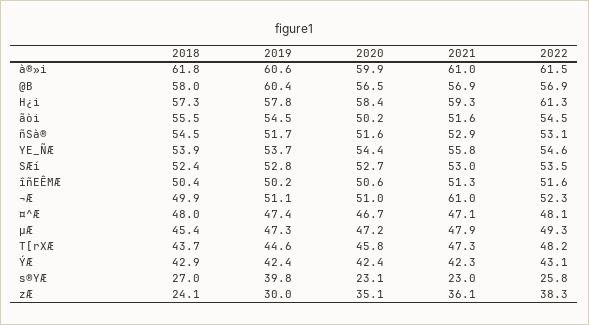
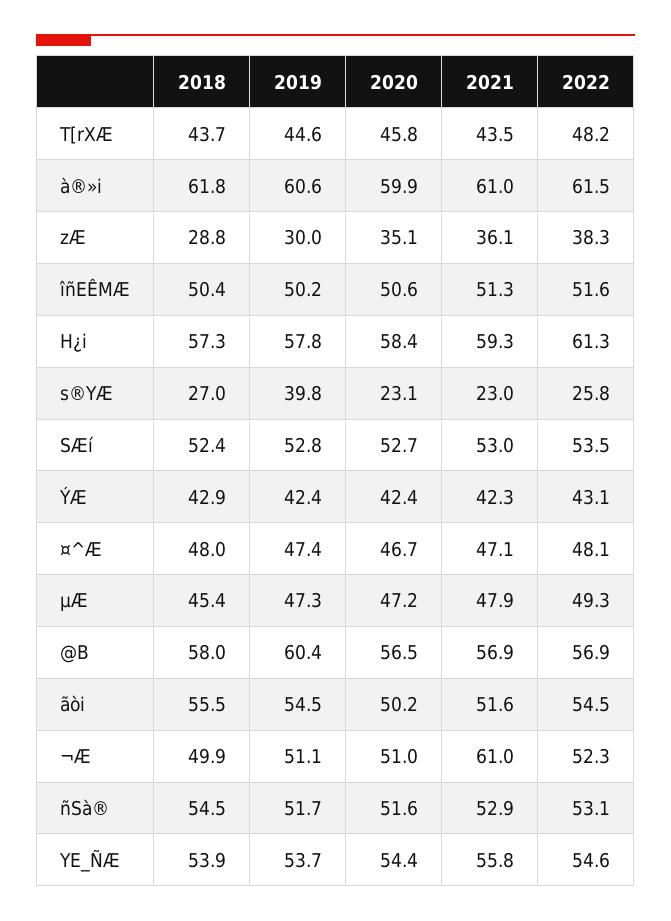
  {
    "2018": {
      "à®»i": 61.8,
      "@B": 58,
      "H¿i": 57.3,
      "ãòi": 55.5,
      "ñSà®": 54.5,
      "YE_ÑÆ": 53.9,
      "SÆí": 52.4,
      "îñEÊMÆ": 50.4,
      "¬Æ": 49.9,
      "¤^Æ": 48,
      "µÆ": 45.4,
      "T[rXÆ": 43.7,
      "ÝÆ": 42.9,
      "s®YÆ": 27,
-     "zÆ": 24.1
+     "zÆ": 28.8
    },
    "2019": {
      "à®»i": 60.6,
      "@B": 60.4,
      "H¿i": 57.8,
      "ãòi": 54.5,
      "ñSà®": 51.7,
      "YE_ÑÆ": 53.7,
      "SÆí": 52.8,
      "îñEÊMÆ": 50.2,
      "¬Æ": 51.1,
      "¤^Æ": 47.4,
      "µÆ": 47.3,
      "T[rXÆ": 44.6,
      "ÝÆ": 42.4,
      "s®YÆ": 39.8,
      "zÆ": 30
    },
    "2020": {
      "à®»i": 59.9,
      "@B": 56.5,
      "H¿i": 58.4,
      "ãòi": 50.2,
      "ñSà®": 51.6,
      "YE_ÑÆ": 54.4,
      "SÆí": 52.7,
      "îñEÊMÆ": 50.6,
      "¬Æ": 51,
      "¤^Æ": 46.7,
      "µÆ": 47.2,
      "T[rXÆ": 45.8,
      "ÝÆ": 42.4,
      "s®YÆ": 23.1,
      "zÆ": 35.1
    },
    "2021": {
      "à®»i": 61,
      "@B": 56.9,
      "H¿i": 59.3,
      "ãòi": 51.6,
      "ñSà®": 52.9,
      "YE_ÑÆ": 55.8,
      "SÆí": 53,
      "îñEÊMÆ": 51.3,
      "¬Æ": 61,
      "¤^Æ": 47.1,
      "µÆ": 47.9,
-     "T[rXÆ": 47.3,
+     "T[rXÆ": 43.5,
      "ÝÆ": 42.3,
      "s®YÆ": 23,
      "zÆ": 36.1
    },
    "2022": {
      "à®»i": 61.5,
      "@B": 56.9,
      "H¿i": 61.3,
      "ãòi": 54.5,
      "ñSà®": 53.1,
      "YE_ÑÆ": 54.6,
      "SÆí": 53.5,
      "îñEÊMÆ": 51.6,
      "¬Æ": 52.3,
      "¤^Æ": 48.1,
      "µÆ": 49.3,
      "T[rXÆ": 48.2,
      "ÝÆ": 43.1,
      "s®YÆ": 25.8,
      "zÆ": 38.3
    }
  }

